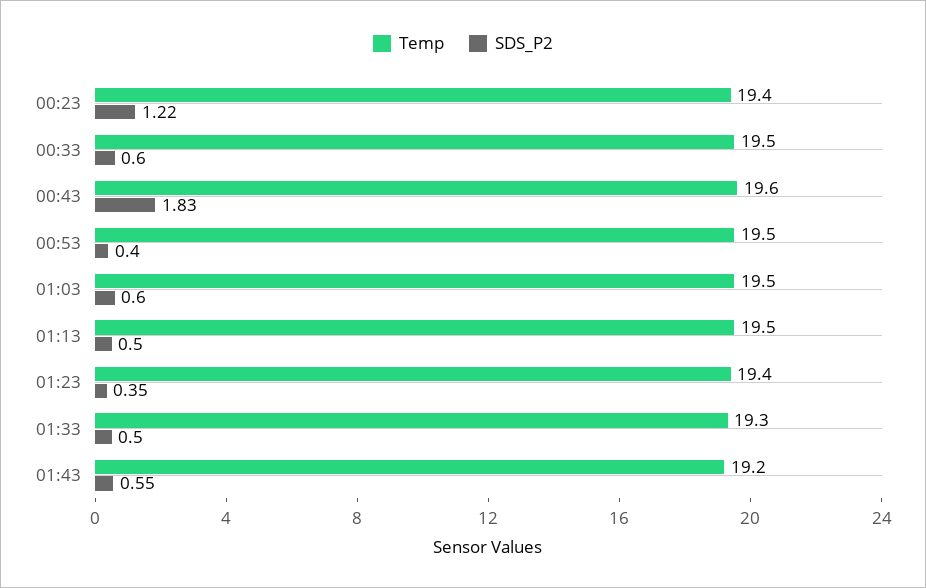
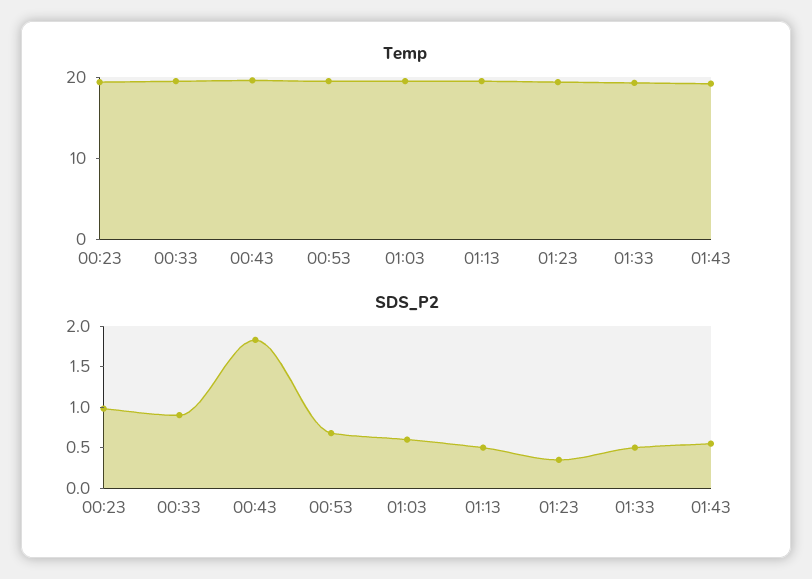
  {
    "Temp": {
      "00:23": 19.4,
      "00:33": 19.5,
      "00:43": 19.6,
      "00:53": 19.5,
      "01:03": 19.5,
      "01:13": 19.5,
      "01:23": 19.4,
      "01:33": 19.3,
      "01:43": 19.2
    },
    "SDS_P2": {
-     "00:23": 1.22,
+     "00:23": 1,
-     "00:33": 0.6,
+     "00:33": 0.9,
      "00:43": 1.83,
-     "00:53": 0.4,
+     "00:53": 0.7,
      "01:03": 0.6,
      "01:13": 0.5,
      "01:23": 0.35,
      "01:33": 0.5,
      "01:43": 0.55
    }
  }

